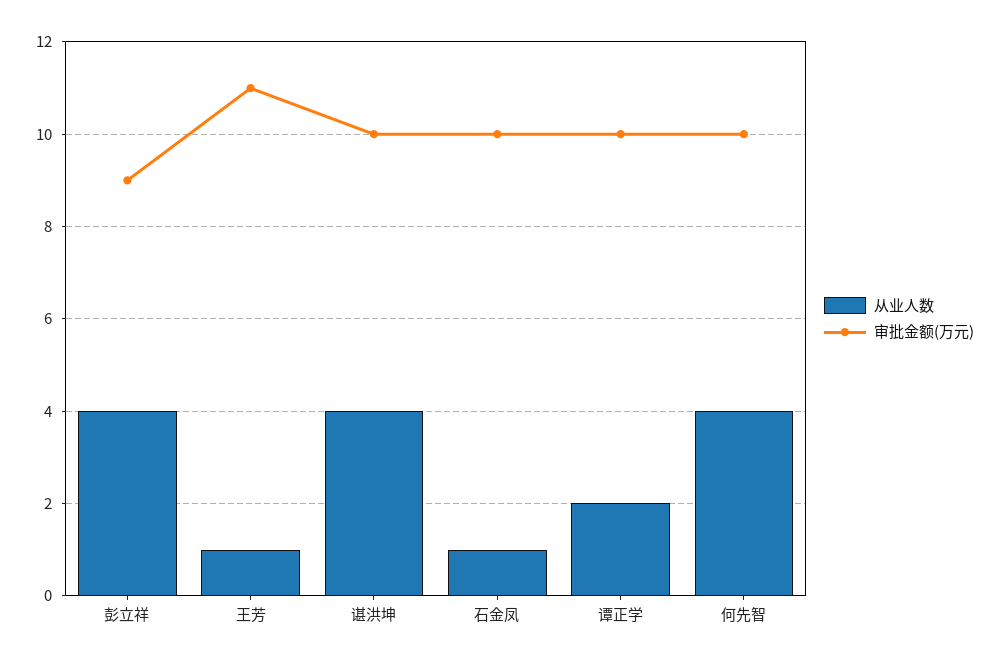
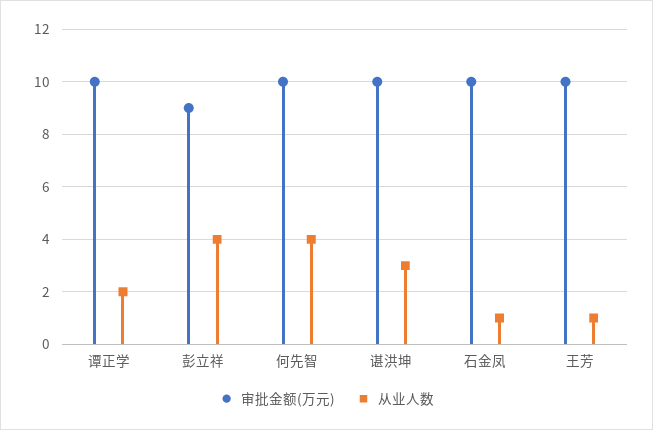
  {
    "从业人数": {
      "彭立祥": 4,
      "王芳": 1,
-     "谌洪坤": 4,
+     "谌洪坤": 3,
      "石金凤": 1,
      "谭正学": 2,
      "何先智": 4
    },
    "审批金额(万元)": {
      "彭立祥": 9,
-     "王芳": 11,
+     "王芳": 10,
      "谌洪坤": 10,
      "石金凤": 10,
      "谭正学": 10,
      "何先智": 10
    }
  }

